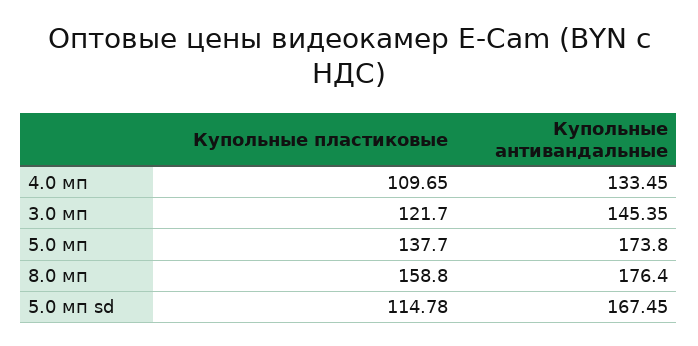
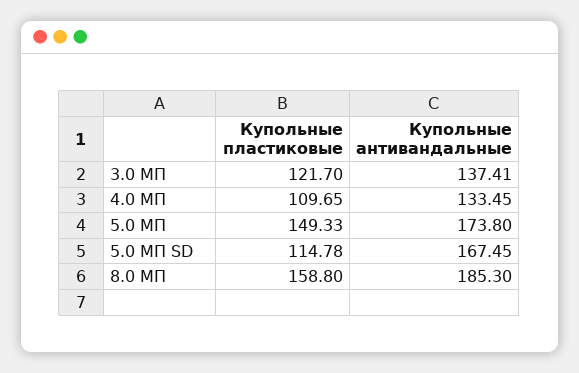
  {
    "Купольные пластиковые": {
      "4.0 мп": 109.65,
      "3.0 мп": 121.7,
-     "5.0 мп": 137.7,
+     "5.0 мп": 149.33,
      "8.0 мп": 158.8,
      "5.0 мп sd": 114.78
    },
    "Купольные антивандальные": {
      "4.0 мп": 133.45,
-     "3.0 мп": 145.35,
+     "3.0 мп": 137.41,
      "5.0 мп": 173.8,
-     "8.0 мп": 176.4,
+     "8.0 мп": 185.3,
      "5.0 мп sd": 167.45
    }
  }

